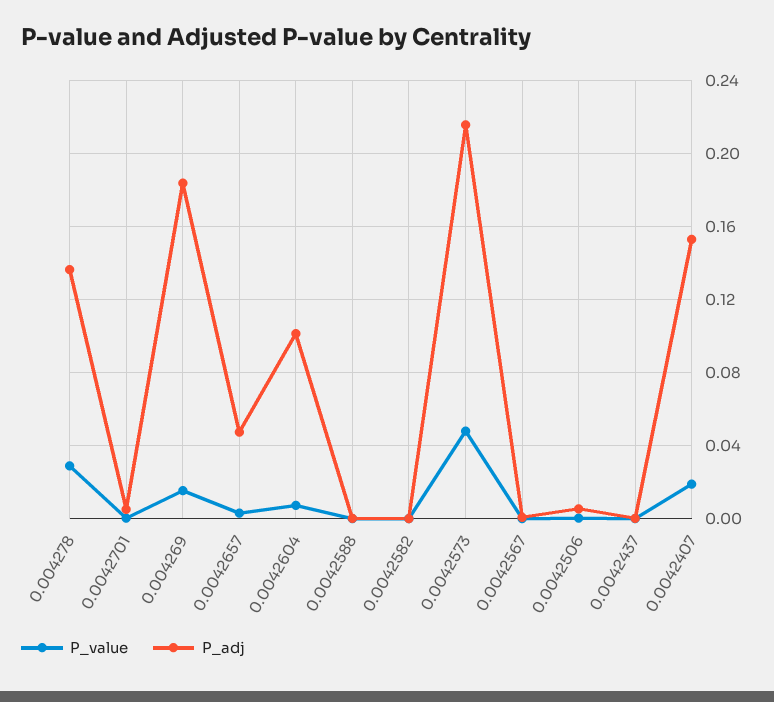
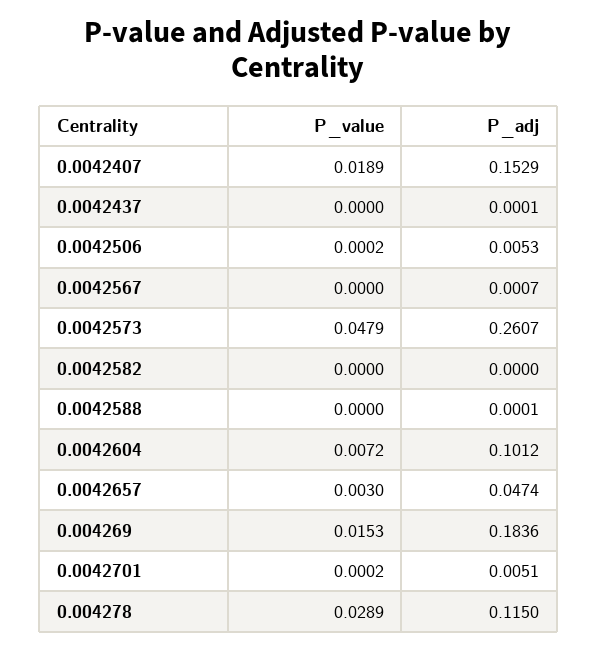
  {
    "P_value": {
      "0.004278": 0.0289,
      "0.0042701": 0.0002,
      "0.004269": 0.0153,
      "0.0042657": 0.003,
      "0.0042604": 0.0072,
      "0.0042588": 0,
      "0.0042582": 0,
      "0.0042573": 0.0479,
      "0.0042567": 0,
      "0.0042506": 0.0002,
      "0.0042437": 0,
      "0.0042407": 0.0189
    },
    "P_adj": {
-     "0.004278": 0.135,
+     "0.004278": 0.115,
      "0.0042701": 0.0051,
      "0.004269": 0.1836,
      "0.0042657": 0.0474,
      "0.0042604": 0.1012,
      "0.0042588": 0.0001,
      "0.0042582": 0,
-     "0.0042573": 0.215,
+     "0.0042573": 0.2607,
      "0.0042567": 0.0007,
      "0.0042506": 0.0053,
      "0.0042437": 0.0001,
      "0.0042407": 0.1529
    }
  }

